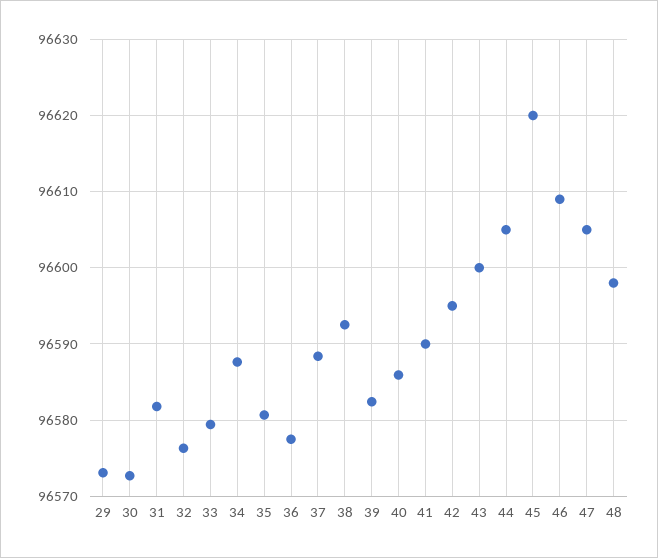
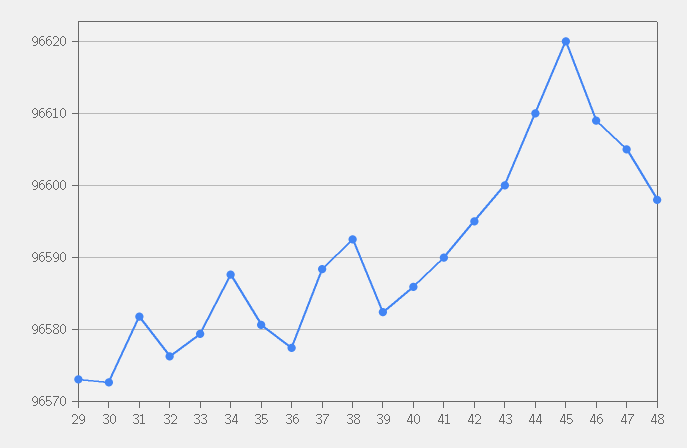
  {
    "29": 96573,
    "30": 96573,
    "31": 96582,
    "32": 96576,
    "33": 96579,
    "34": 96588,
    "35": 96581,
    "36": 96577,
    "37": 96588,
    "38": 96593,
    "39": 96582,
    "40": 96586,
    "41": 96590,
    "42": 96595,
    "43": 96600,
-   "44": 96605,
+   "44": 96610,
    "45": 96620,
    "46": 96609,
    "47": 96605,
    "48": 96598
  }

